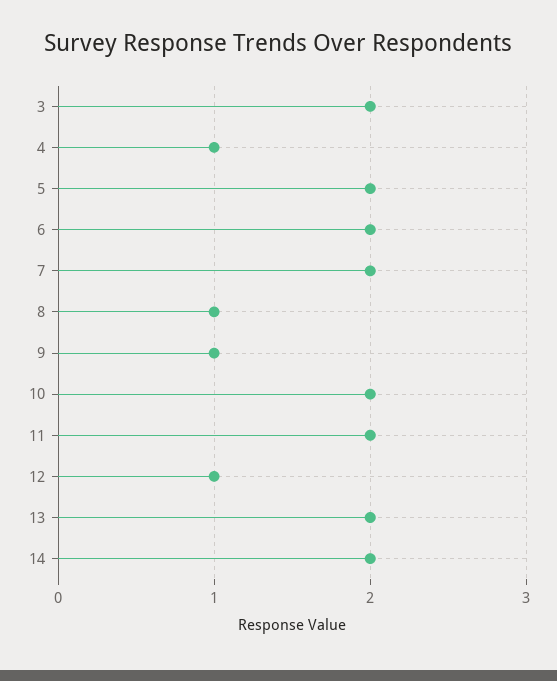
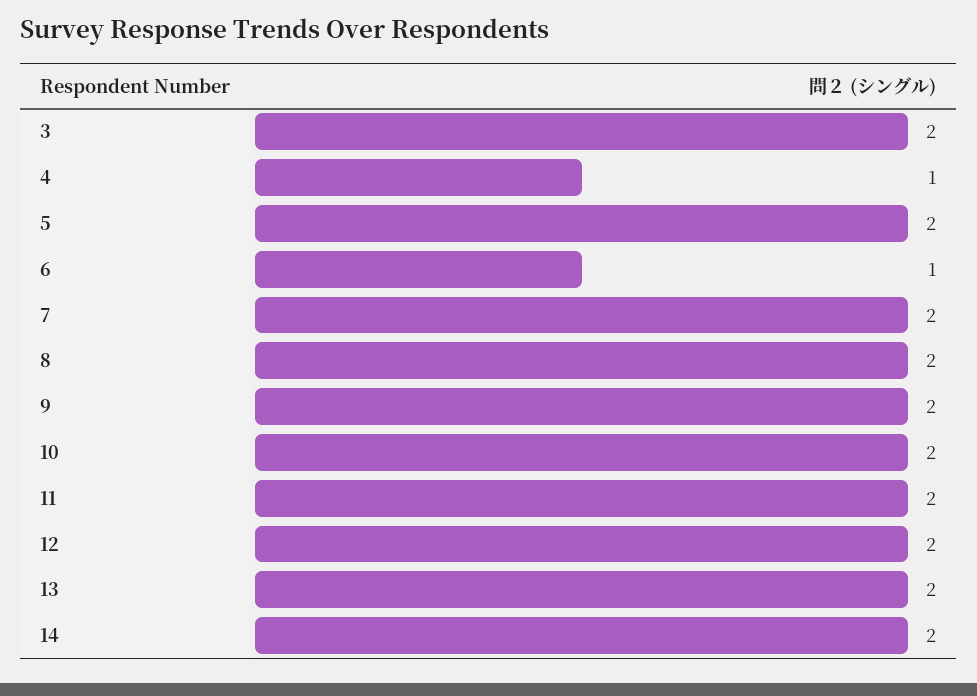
  {
    "3": 2,
    "4": 1,
    "5": 2,
-   "6": 2,
+   "6": 1,
    "7": 2,
-   "8": 1,
+   "8": 2,
-   "9": 1,
+   "9": 2,
    "10": 2,
    "11": 2,
-   "12": 1,
+   "12": 2,
    "13": 2,
    "14": 2
  }

